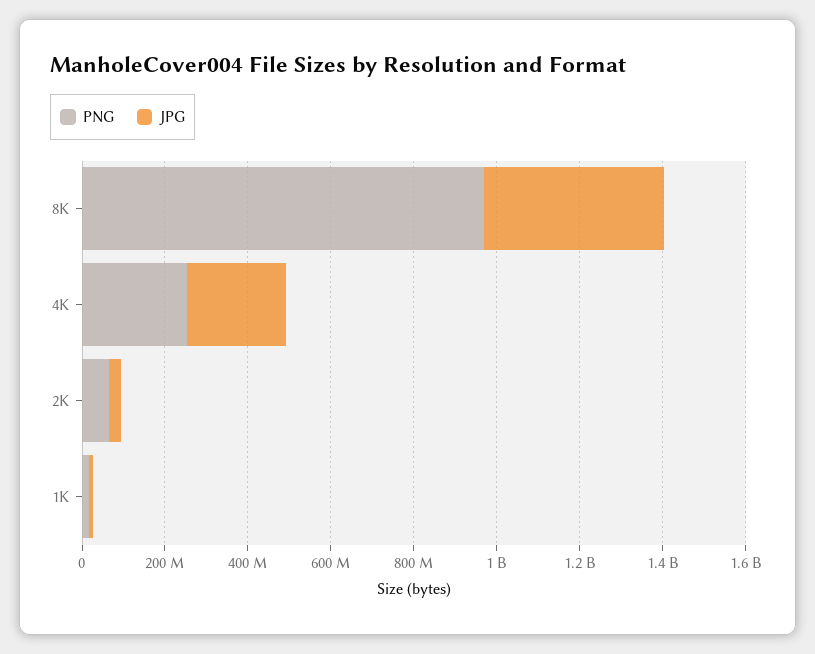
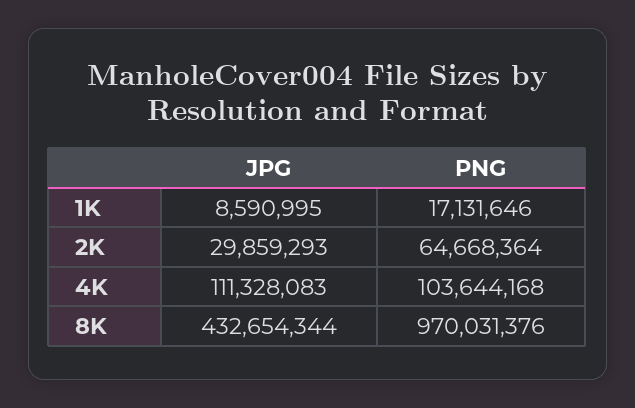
  {
    "PNG": {
      "8K": 970031376,
-     "4K": 250000000,
+     "4K": 103644168,
      "2K": 64668364,
      "1K": 17131646
    },
    "JPG": {
      "8K": 432654344,
-     "4K": 250000000,
+     "4K": 111328083,
      "2K": 29859293,
      "1K": 8590995
    }
  }

